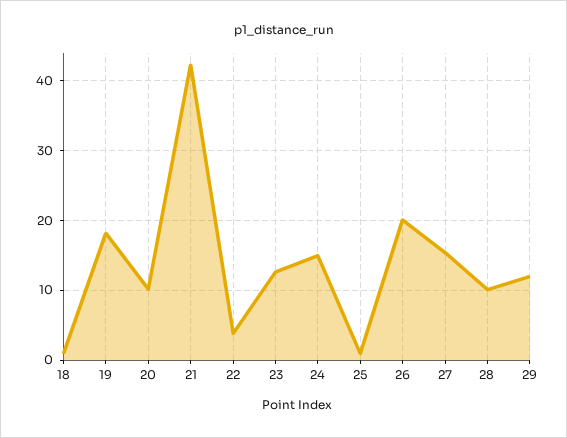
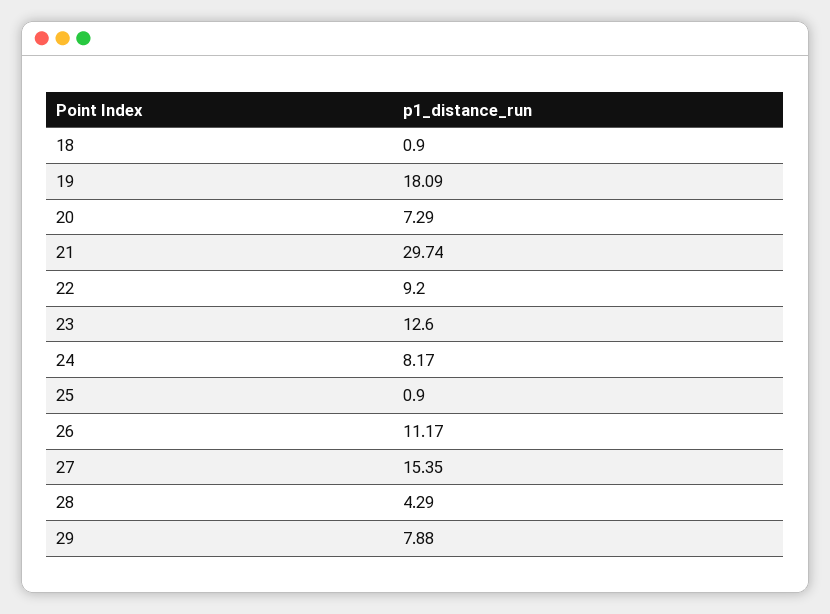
  {
    "18": 0.9,
    "19": 18.09,
-   "20": 10,
+   "20": 7.29,
-   "21": 42,
+   "21": 29.74,
-   "22": 4,
+   "22": 9.2,
    "23": 12.6,
-   "24": 15,
+   "24": 8.17,
    "25": 0.9,
-   "26": 20,
+   "26": 11.17,
    "27": 15.35,
-   "28": 10,
+   "28": 4.29,
-   "29": 12
+   "29": 7.88
  }

